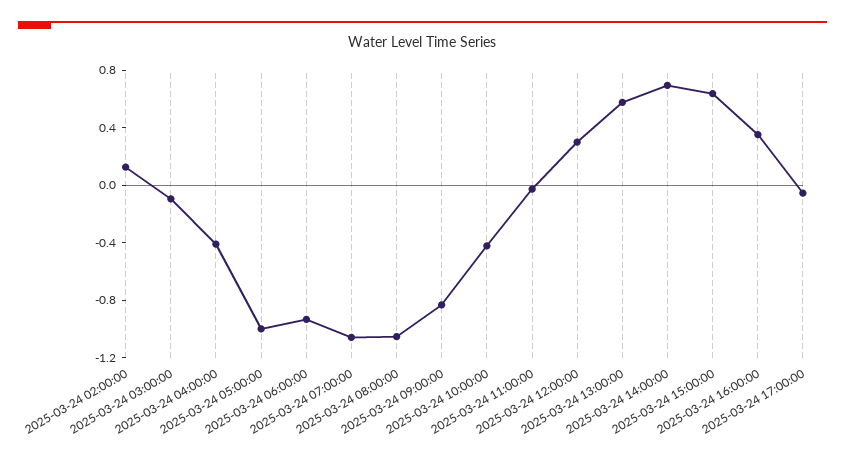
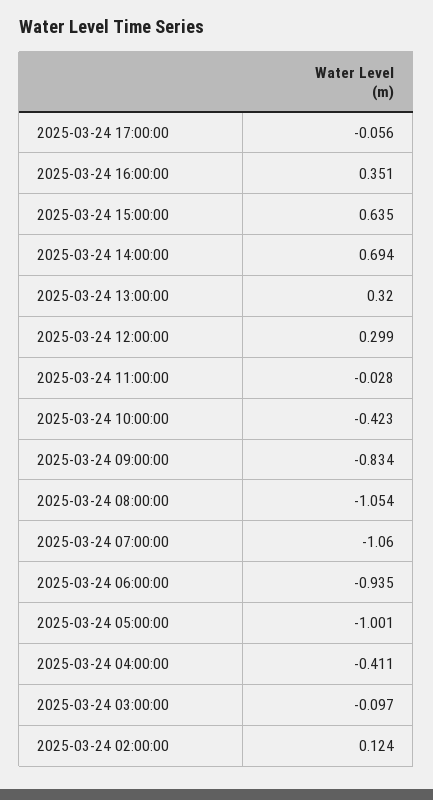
  {
    "2025-03-24 02:00:00": 0.124,
    "2025-03-24 03:00:00": -0.097,
    "2025-03-24 04:00:00": -0.411,
    "2025-03-24 05:00:00": -1.001,
    "2025-03-24 06:00:00": -0.935,
    "2025-03-24 07:00:00": -1.06,
    "2025-03-24 08:00:00": -1.054,
    "2025-03-24 09:00:00": -0.834,
    "2025-03-24 10:00:00": -0.423,
    "2025-03-24 11:00:00": -0.028,
    "2025-03-24 12:00:00": 0.299,
-   "2025-03-24 13:00:00": 0.6,
+   "2025-03-24 13:00:00": 0.32,
    "2025-03-24 14:00:00": 0.694,
    "2025-03-24 15:00:00": 0.635,
    "2025-03-24 16:00:00": 0.351,
    "2025-03-24 17:00:00": -0.056
  }

